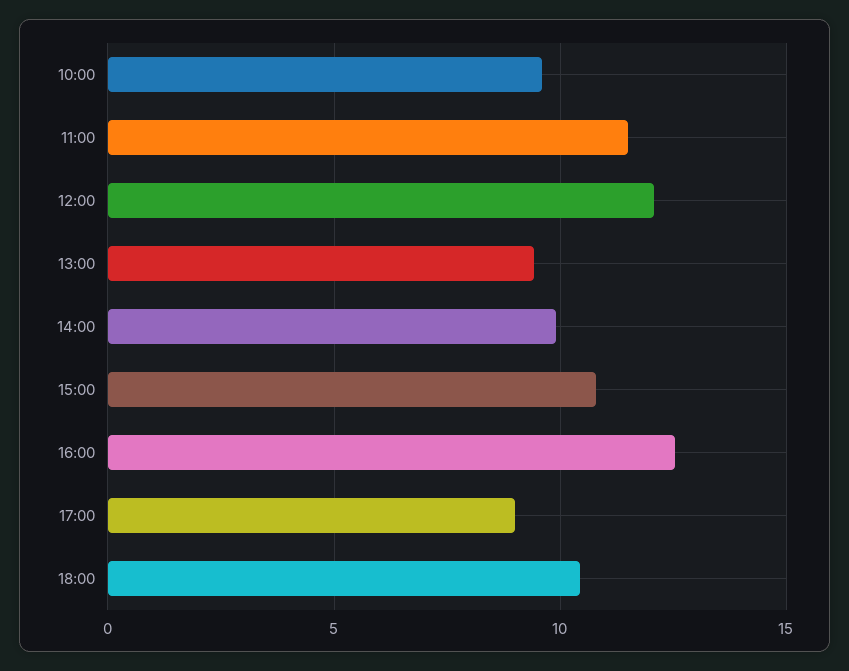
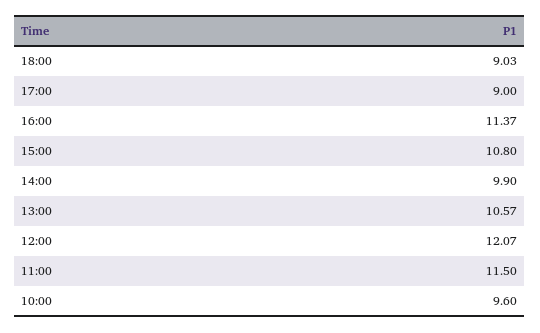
  {
    "10:00": 9.6,
    "11:00": 11.5,
    "12:00": 12.07,
-   "13:00": 9.5,
+   "13:00": 10.57,
    "14:00": 9.9,
    "15:00": 10.8,
-   "16:00": 12.5,
+   "16:00": 11.37,
    "17:00": 9,
-   "18:00": 10.5
+   "18:00": 9.03
  }

